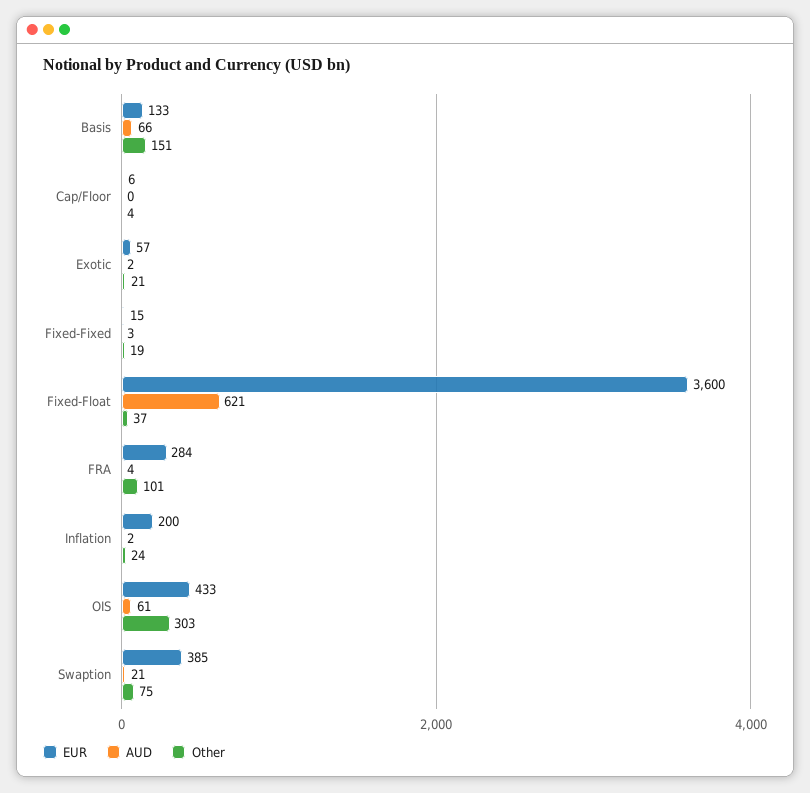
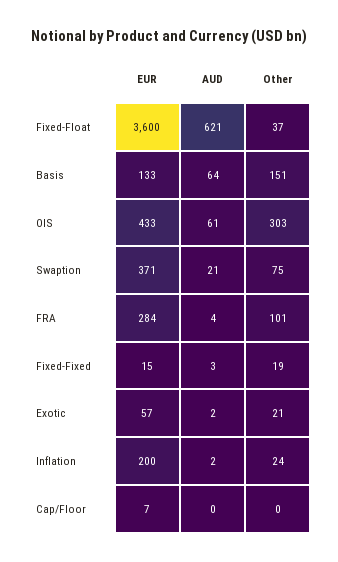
  {
    "EUR": {
      "Basis": 133,
-     "Cap/Floor": 6,
+     "Cap/Floor": 7,
      "Exotic": 57,
      "Fixed-Fixed": 15,
      "Fixed-Float": 3600,
      "FRA": 284,
      "Inflation": 200,
      "OIS": 433,
-     "Swaption": 385
+     "Swaption": 371
    },
    "AUD": {
-     "Basis": 66,
+     "Basis": 64,
      "Cap/Floor": 0,
      "Exotic": 2,
      "Fixed-Fixed": 3,
      "Fixed-Float": 621,
      "FRA": 4,
      "Inflation": 2,
      "OIS": 61,
      "Swaption": 21
    },
    "Other": {
      "Basis": 151,
-     "Cap/Floor": 4,
+     "Cap/Floor": 0,
      "Exotic": 21,
      "Fixed-Fixed": 19,
      "Fixed-Float": 37,
      "FRA": 101,
      "Inflation": 24,
      "OIS": 303,
      "Swaption": 75
    }
  }

